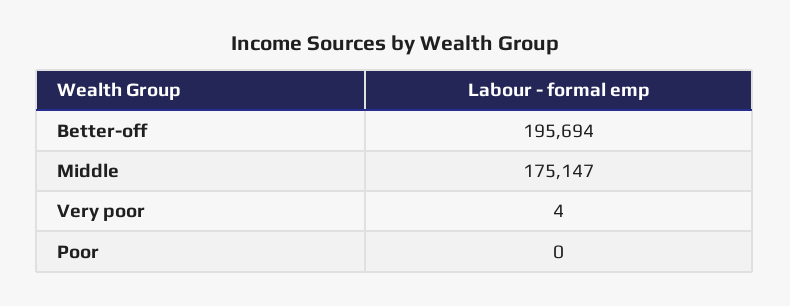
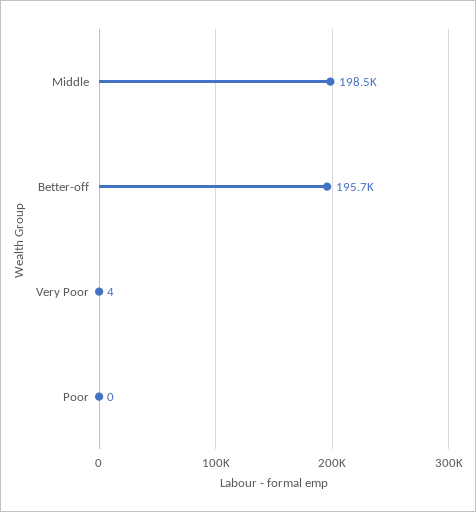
  {
    "Better-off": 195694,
-   "Middle": 175147,
+   "Middle": 198500,
    "Very poor": 4,
    "Poor": 0
  }

